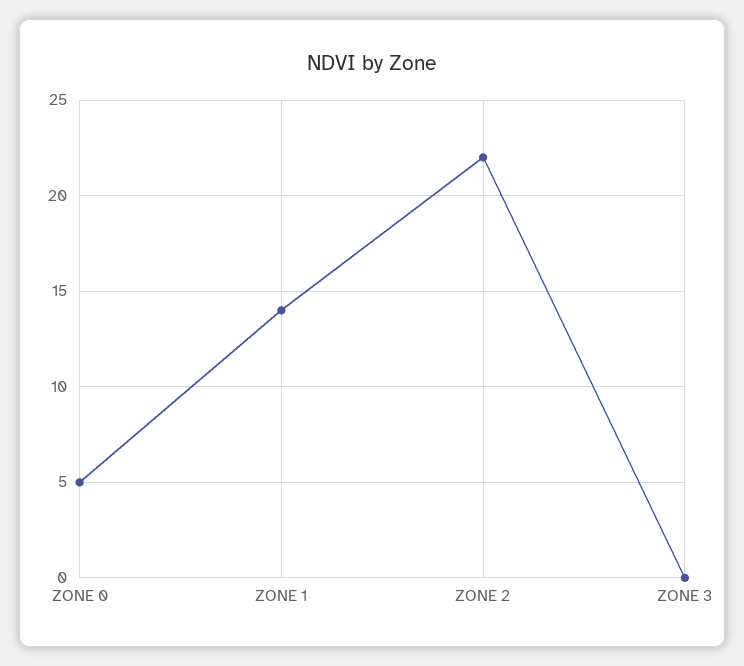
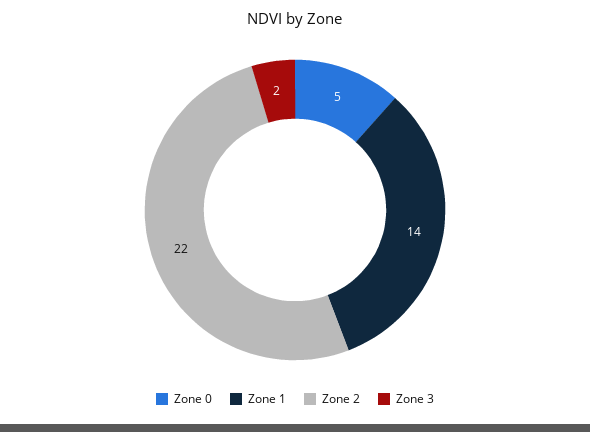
  {
    "ZONE 0": 5,
    "ZONE 1": 14,
    "ZONE 2": 22,
-   "ZONE 3": 0
+   "ZONE 3": 2
  }

